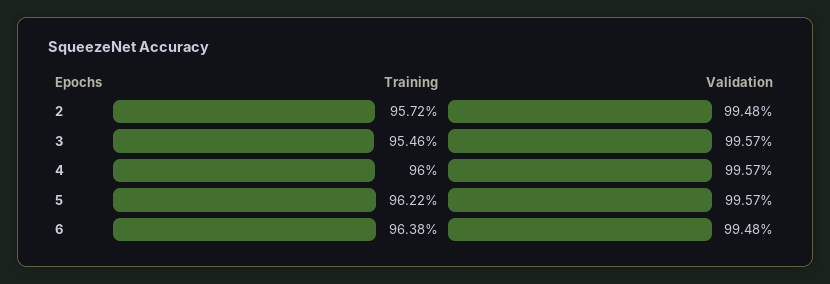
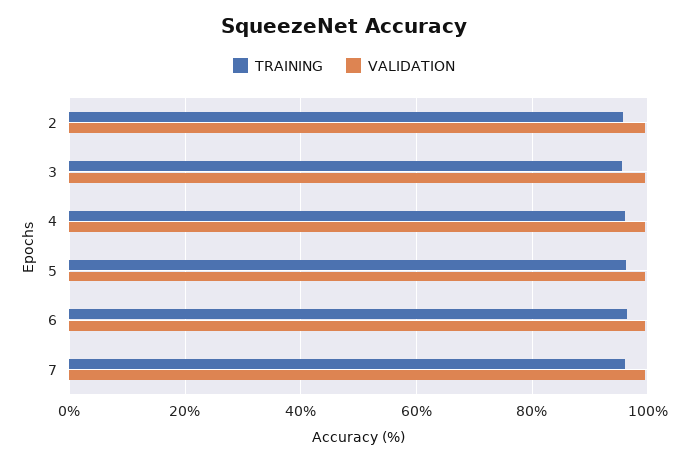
  {
    "Training": {
      "2": 95.72,
      "3": 95.46,
      "4": 96,
      "5": 96.22,
-     "6": 96.38
+     "6": 96.38,
+     "7": 96
    },
    "Validation": {
      "2": 99.48,
      "3": 99.57,
      "4": 99.57,
      "5": 99.57,
-     "6": 99.48
+     "6": 99.48,
+     "7": 100
    }
  }

